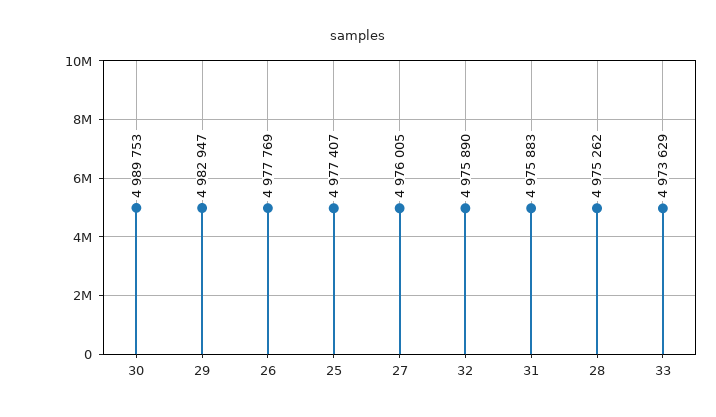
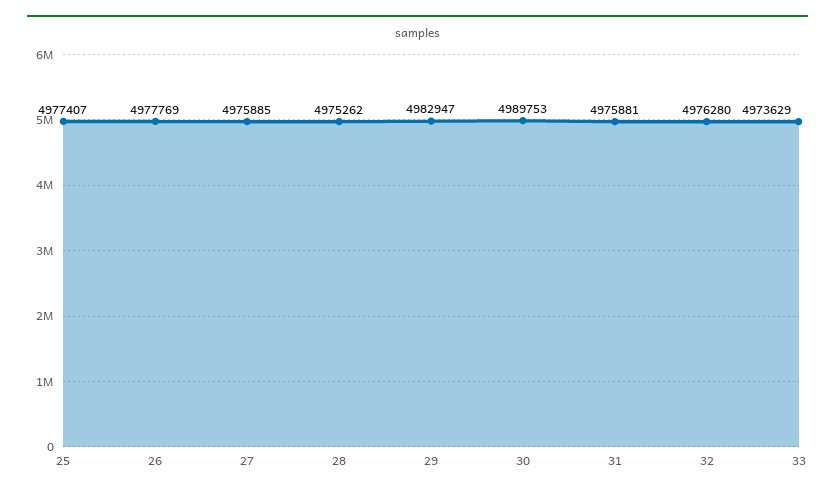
  {
    "30": 4989753,
    "29": 4982947,
    "26": 4977769,
    "25": 4977407,
-   "27": 4976005,
+   "27": 4975885,
-   "32": 4975890,
+   "32": 4976280,
-   "31": 4975883,
+   "31": 4975881,
    "28": 4975262,
    "33": 4973629
  }

